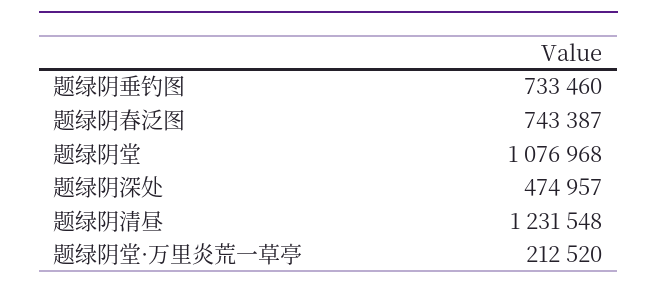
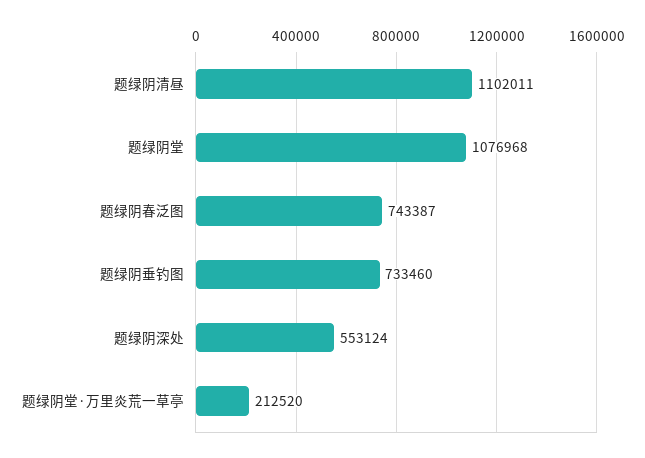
  {
    "题绿阴垂钓图": 733460,
    "题绿阴春泛图": 743387,
    "题绿阴堂": 1076968,
-   "题绿阴深处": 474957,
+   "题绿阴深处": 553124,
-   "题绿阴清昼": 1231548,
+   "题绿阴清昼": 1102011,
    "题绿阴堂·万里炎荒一草亭": 212520
  }

